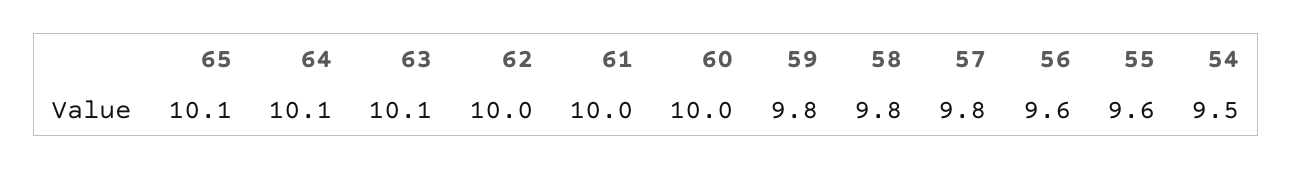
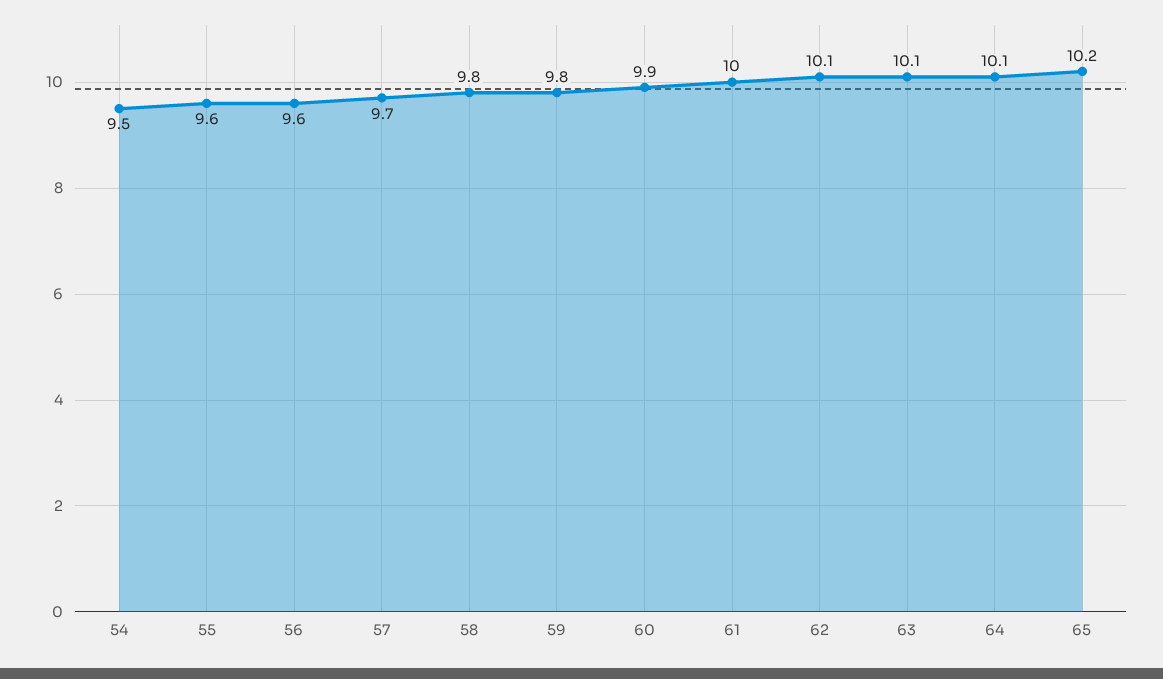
  {
-   "65": 10.1,
+   "65": 10.2,
    "64": 10.1,
    "63": 10.1,
-   "62": 10,
+   "62": 10.1,
    "61": 10,
-   "60": 10,
+   "60": 9.9,
    "59": 9.8,
    "58": 9.8,
-   "57": 9.8,
+   "57": 9.7,
    "56": 9.6,
    "55": 9.6,
    "54": 9.5
  }

